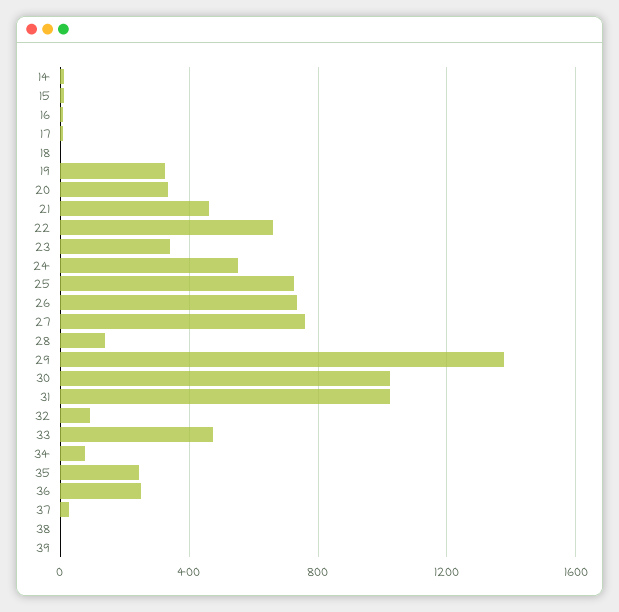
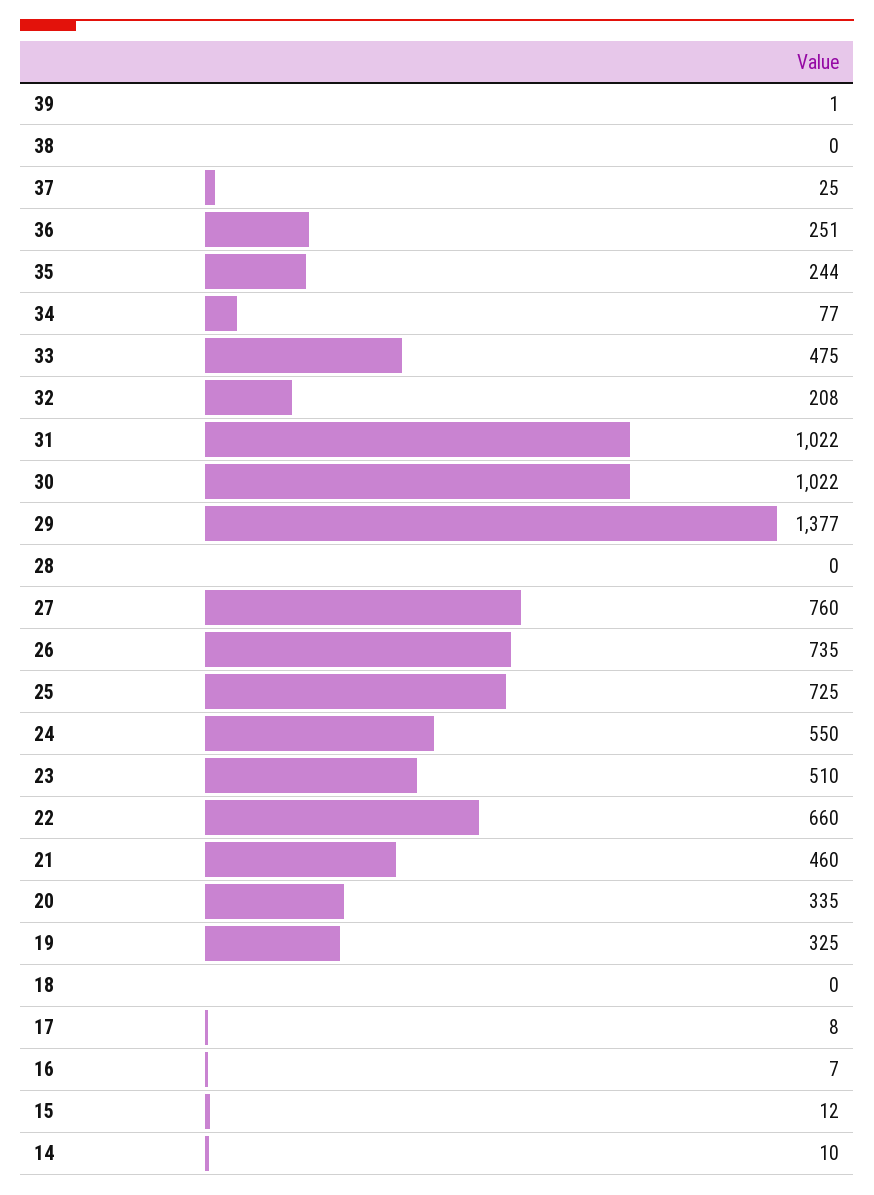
  {
    "14": 10,
    "15": 12,
    "16": 7,
    "17": 8,
    "18": 0,
    "19": 325,
    "20": 335,
    "21": 460,
    "22": 660,
-   "23": 350,
+   "23": 510,
    "24": 550,
    "25": 725,
    "26": 735,
    "27": 760,
-   "28": 150,
+   "28": 0,
    "29": 1377,
    "30": 1022,
    "31": 1022,
-   "32": 100,
+   "32": 208,
    "33": 475,
    "34": 77,
    "35": 244,
    "36": 251,
    "37": 25,
    "38": 0,
    "39": 1
  }

